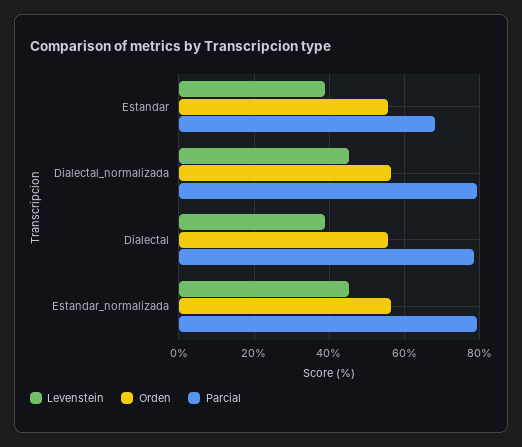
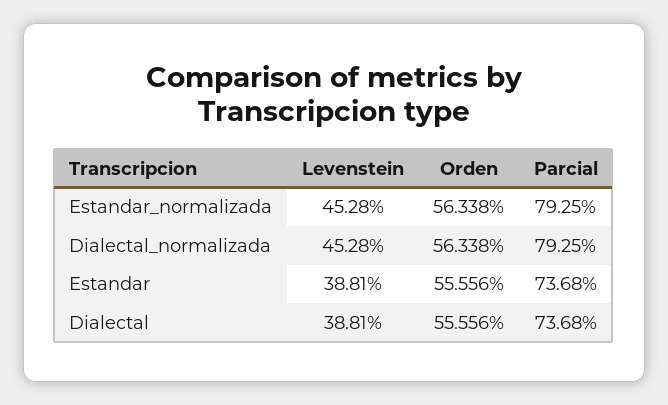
  {
    "Levenstein": {
      "Estandar": 38.81,
      "Dialectal_normalizada": 45.28,
      "Dialectal": 38.81,
      "Estandar_normalizada": 45.28
    },
    "Orden": {
      "Estandar": 55.556,
      "Dialectal_normalizada": 56.338,
      "Dialectal": 55.556,
      "Estandar_normalizada": 56.338
    },
    "Parcial": {
-     "Estandar": 68,
+     "Estandar": 73.68,
      "Dialectal_normalizada": 79.25,
-     "Dialectal": 78,
+     "Dialectal": 73.68,
      "Estandar_normalizada": 79.25
    }
  }

